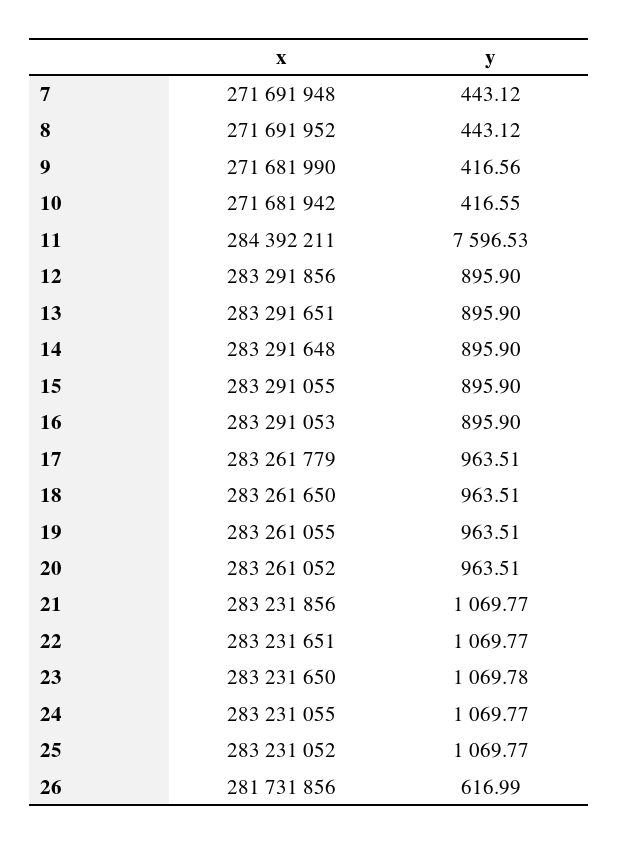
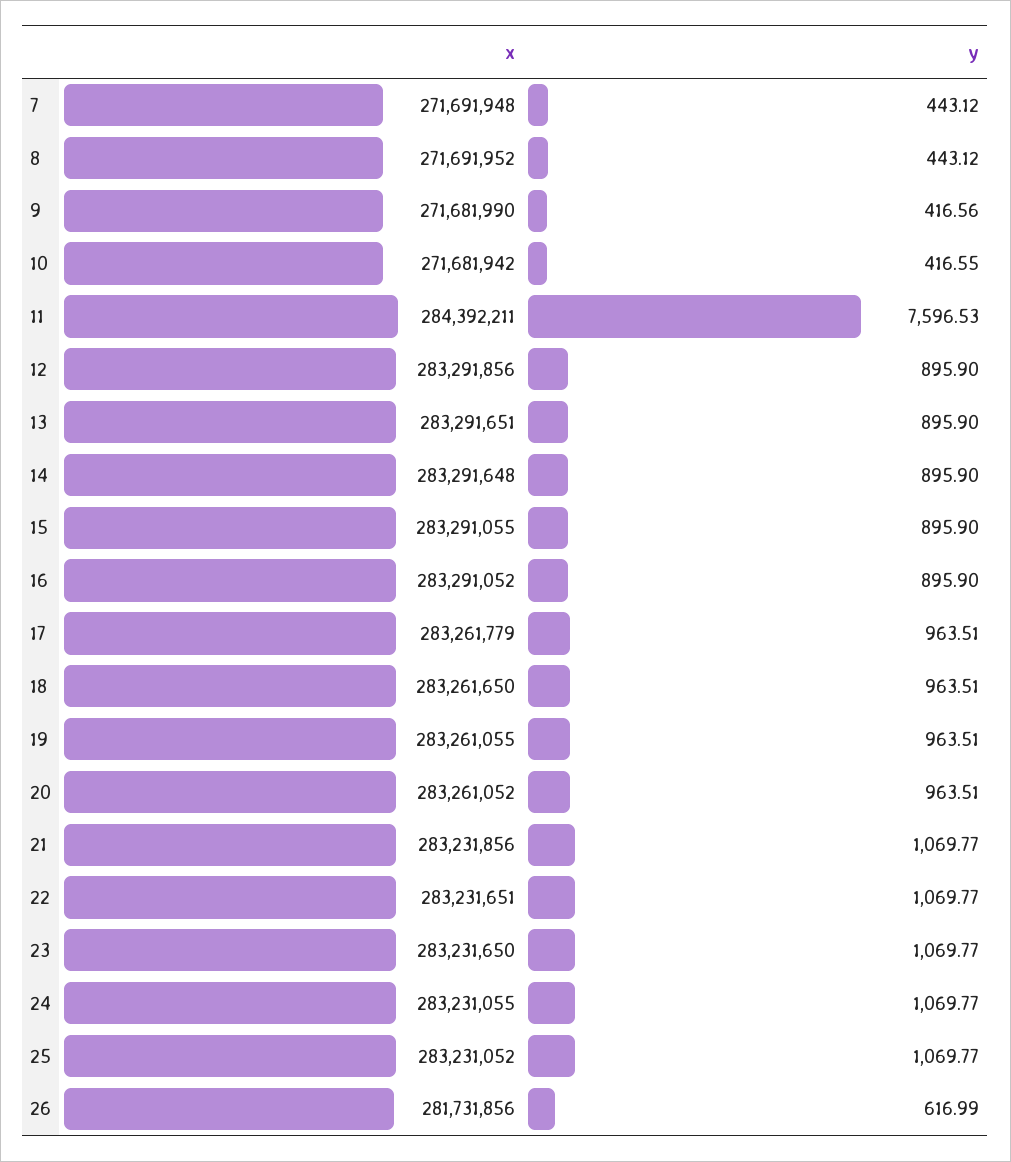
  {
    "x": {
      "7": 271691948,
      "8": 271691952,
      "9": 271681990,
      "10": 271681942,
      "11": 284392211,
      "12": 283291856,
      "13": 283291651,
      "14": 283291648,
      "15": 283291055,
-     "16": 283291053,
+     "16": 283291052,
      "17": 283261779,
      "18": 283261650,
      "19": 283261055,
      "20": 283261052,
      "21": 283231856,
      "22": 283231651,
      "23": 283231650,
      "24": 283231055,
      "25": 283231052,
      "26": 281731856
    },
    "y": {
      "7": 443.12,
      "8": 443.12,
      "9": 416.56,
      "10": 416.55,
      "11": 7596.53,
      "12": 895.9,
      "13": 895.9,
      "14": 895.9,
      "15": 895.9,
      "16": 895.9,
      "17": 963.51,
      "18": 963.51,
      "19": 963.51,
      "20": 963.51,
      "21": 1069.77,
      "22": 1069.77,
-     "23": 1069.78,
+     "23": 1069.77,
      "24": 1069.77,
      "25": 1069.77,
      "26": 616.99
    }
  }

